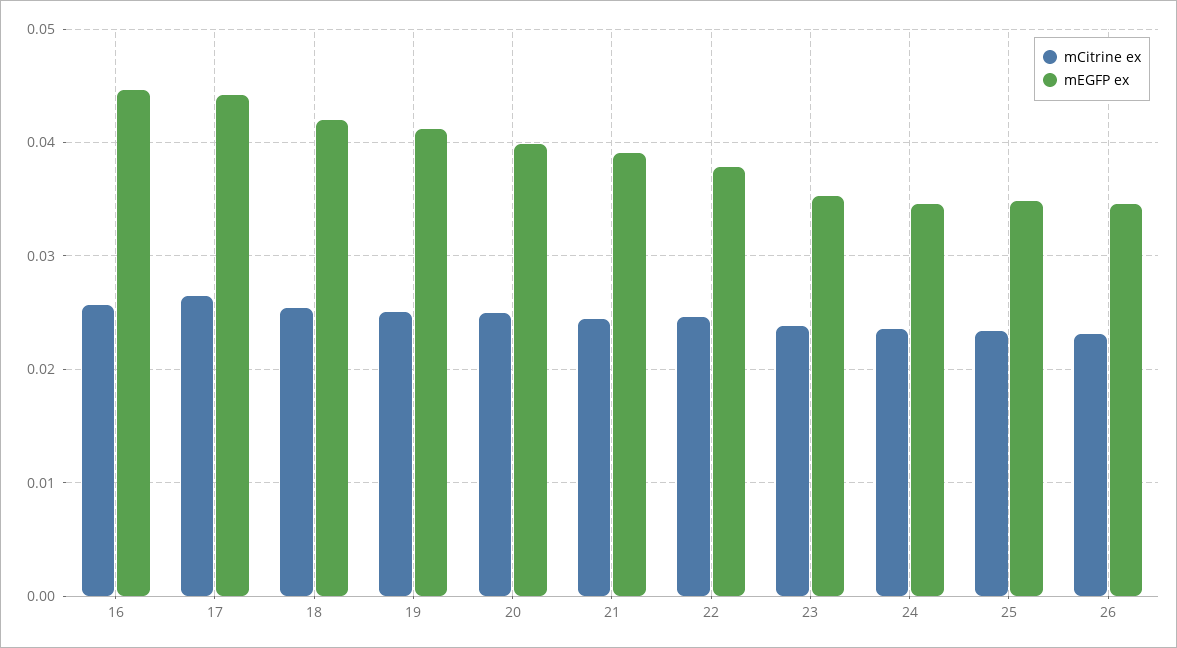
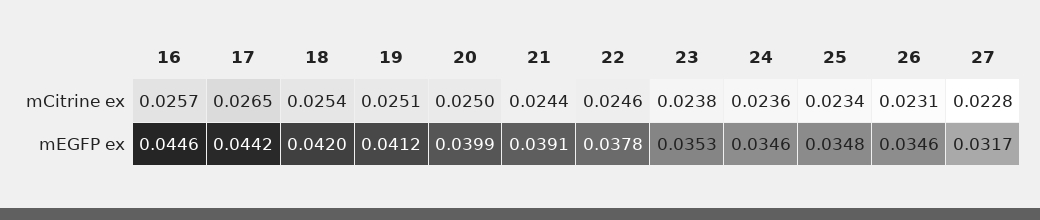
  {
    "mCitrine ex": {
      "16": 0.0257,
      "17": 0.0265,
      "18": 0.0254,
      "19": 0.0251,
      "20": 0.025,
      "21": 0.0244,
      "22": 0.0246,
      "23": 0.0238,
      "24": 0.0236,
      "25": 0.0234,
-     "26": 0.0231
+     "26": 0.0231,
+     "27": 0.0228
    },
    "mEGFP ex": {
      "16": 0.0446,
      "17": 0.0442,
      "18": 0.042,
      "19": 0.0412,
      "20": 0.0399,
      "21": 0.0391,
      "22": 0.0378,
      "23": 0.0353,
      "24": 0.0346,
      "25": 0.0348,
-     "26": 0.0346
+     "26": 0.0346,
+     "27": 0.0317
    }
  }

